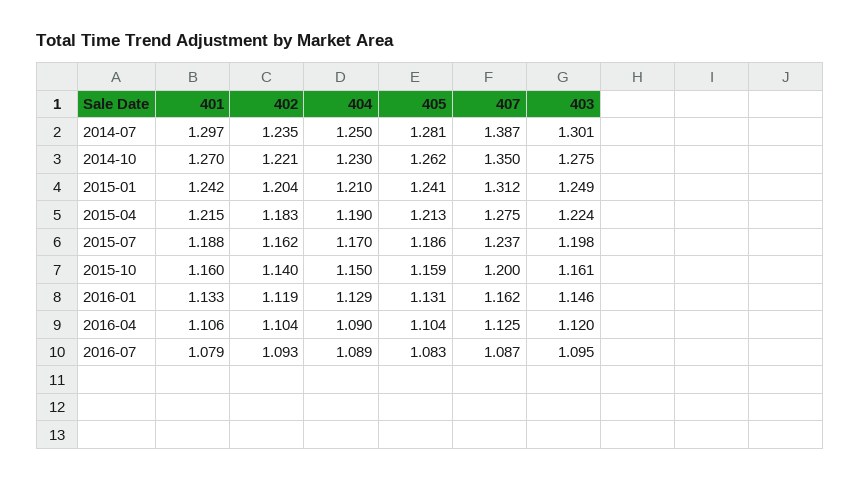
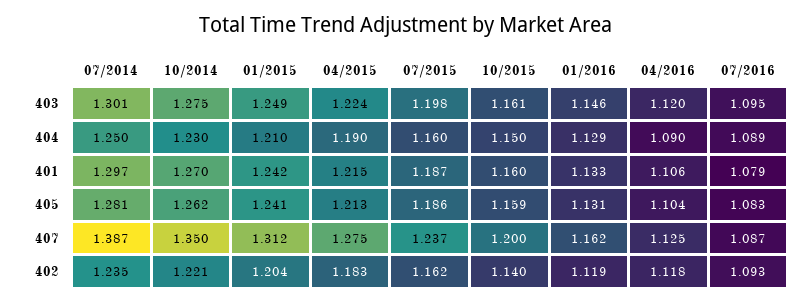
  {
    "401": {
      "2014-07": 1.297,
      "2014-10": 1.27,
      "2015-01": 1.242,
      "2015-04": 1.215,
-     "2015-07": 1.188,
+     "2015-07": 1.187,
      "2015-10": 1.16,
      "2016-01": 1.133,
      "2016-04": 1.106,
      "2016-07": 1.079
    },
    "402": {
      "2014-07": 1.235,
      "2014-10": 1.221,
      "2015-01": 1.204,
      "2015-04": 1.183,
      "2015-07": 1.162,
      "2015-10": 1.14,
      "2016-01": 1.119,
-     "2016-04": 1.104,
+     "2016-04": 1.118,
      "2016-07": 1.093
    },
    "404": {
      "2014-07": 1.25,
      "2014-10": 1.23,
      "2015-01": 1.21,
      "2015-04": 1.19,
-     "2015-07": 1.17,
+     "2015-07": 1.16,
      "2015-10": 1.15,
      "2016-01": 1.129,
      "2016-04": 1.09,
      "2016-07": 1.089
    },
    "405": {
      "2014-07": 1.281,
      "2014-10": 1.262,
      "2015-01": 1.241,
      "2015-04": 1.213,
      "2015-07": 1.186,
      "2015-10": 1.159,
      "2016-01": 1.131,
      "2016-04": 1.104,
      "2016-07": 1.083
    },
    "407": {
      "2014-07": 1.387,
      "2014-10": 1.35,
      "2015-01": 1.312,
      "2015-04": 1.275,
      "2015-07": 1.237,
      "2015-10": 1.2,
      "2016-01": 1.162,
      "2016-04": 1.125,
      "2016-07": 1.087
    },
    "403": {
      "2014-07": 1.301,
      "2014-10": 1.275,
      "2015-01": 1.249,
      "2015-04": 1.224,
      "2015-07": 1.198,
      "2015-10": 1.161,
      "2016-01": 1.146,
      "2016-04": 1.12,
      "2016-07": 1.095
    }
  }

